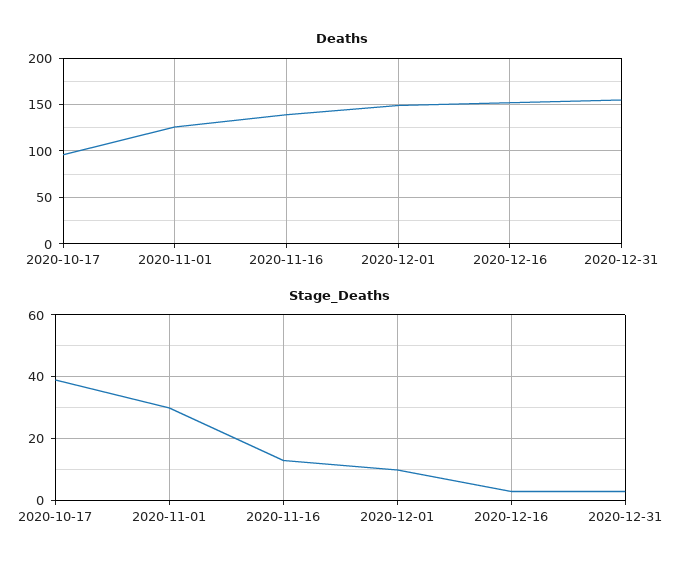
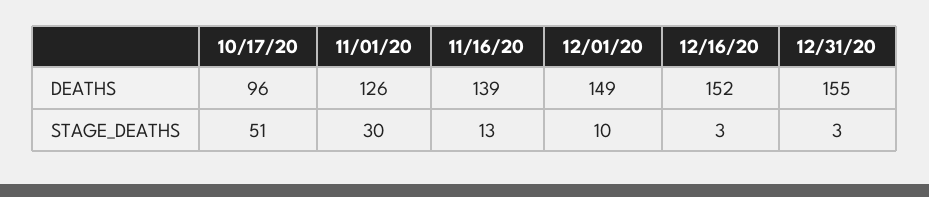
  {
    "Deaths": {
      "2020-10-17": 96,
      "2020-11-01": 126,
      "2020-11-16": 139,
      "2020-12-01": 149,
      "2020-12-16": 152,
      "2020-12-31": 155
    },
    "Stage_Deaths": {
-     "2020-10-17": 40,
+     "2020-10-17": 51,
      "2020-11-01": 30,
      "2020-11-16": 13,
      "2020-12-01": 10,
      "2020-12-16": 3,
      "2020-12-31": 3
    }
  }

